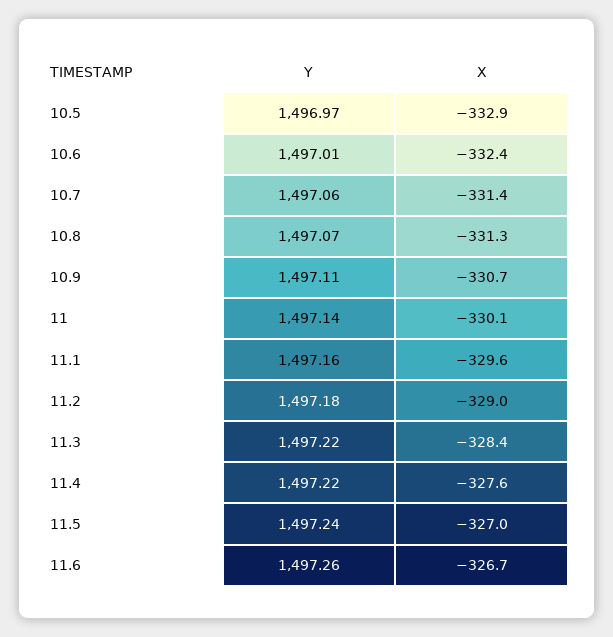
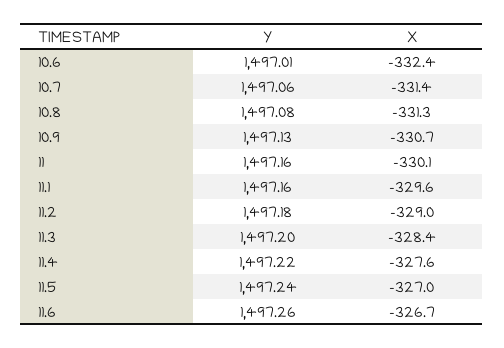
  {
    "Y": {
-     "10.5": 1496.97,
      "10.6": 1497.01,
      "10.7": 1497.06,
-     "10.8": 1497.07,
+     "10.8": 1497.08,
-     "10.9": 1497.11,
+     "10.9": 1497.13,
-     "11": 1497.14,
+     "11": 1497.16,
      "11.1": 1497.16,
      "11.2": 1497.18,
-     "11.3": 1497.22,
+     "11.3": 1497.2,
      "11.4": 1497.22,
      "11.5": 1497.24,
      "11.6": 1497.26
    },
    "X": {
-     "10.5": -332.9,
      "10.6": -332.4,
      "10.7": -331.4,
      "10.8": -331.3,
      "10.9": -330.7,
      "11": -330.1,
      "11.1": -329.6,
      "11.2": -329,
      "11.3": -328.4,
      "11.4": -327.6,
      "11.5": -327,
      "11.6": -326.7
    }
  }

